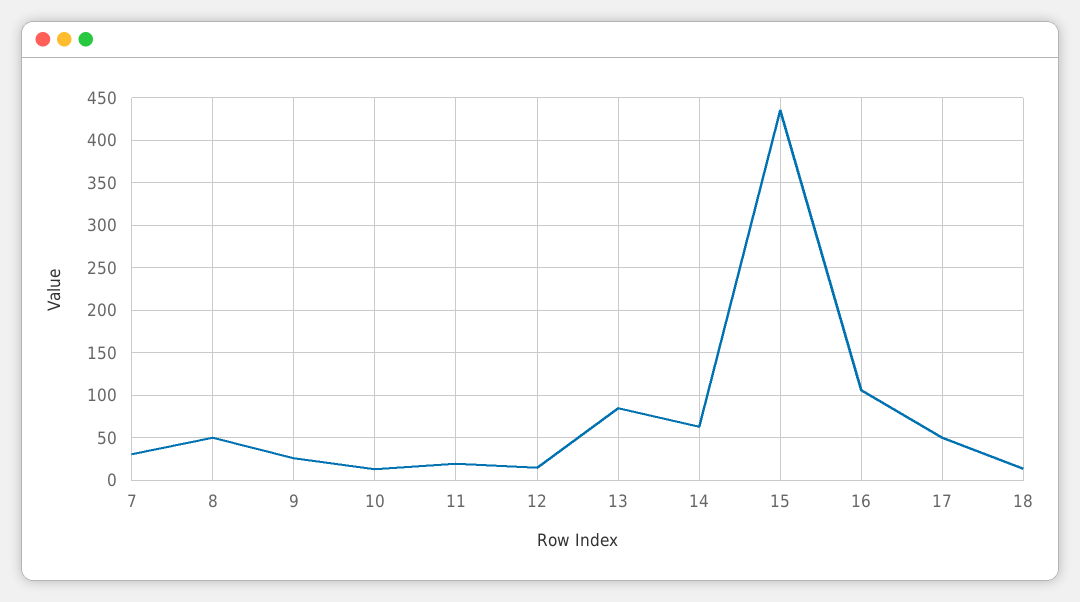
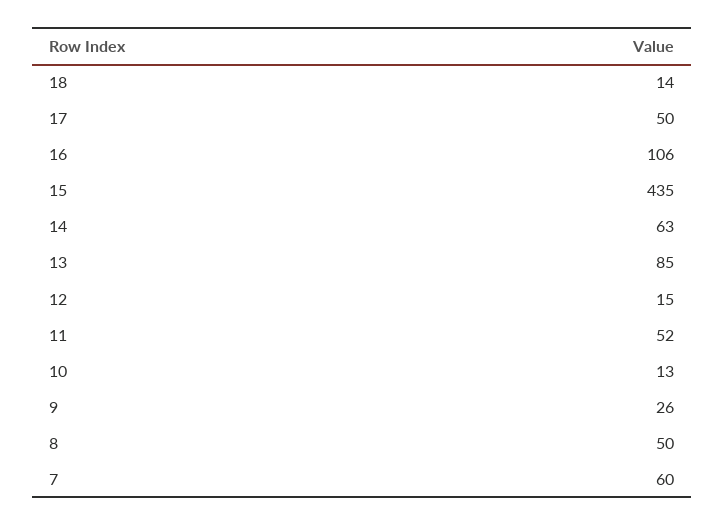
  {
-   "7": 30,
+   "7": 60,
    "8": 50,
    "9": 26,
    "10": 13,
-   "11": 20,
+   "11": 52,
    "12": 15,
    "13": 85,
    "14": 63,
    "15": 435,
    "16": 106,
    "17": 50,
    "18": 14
  }

